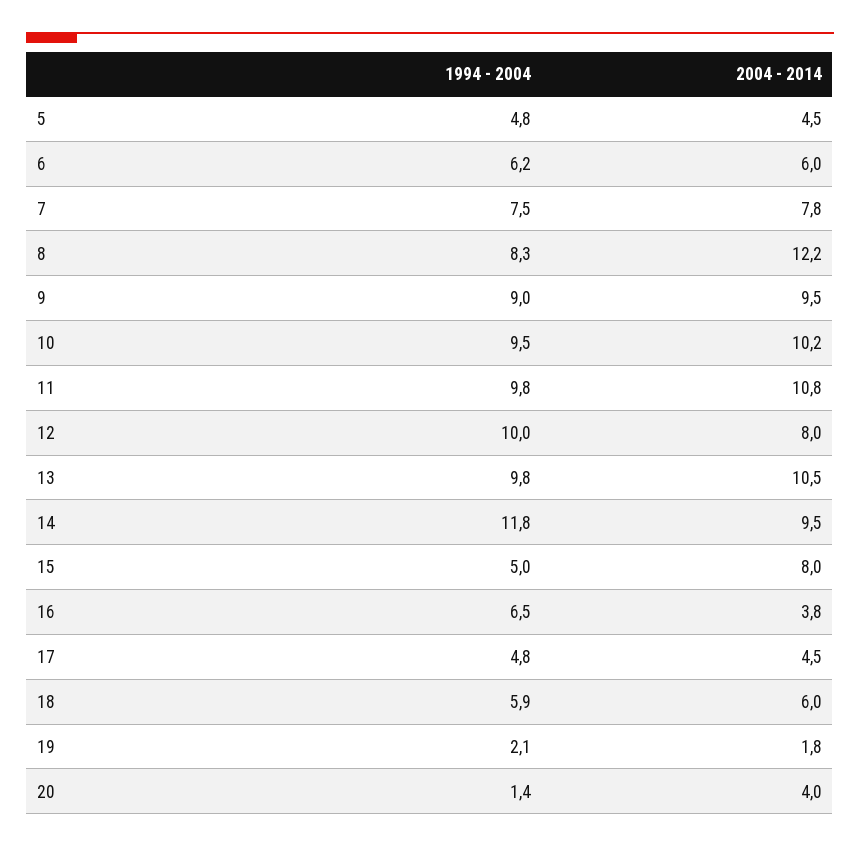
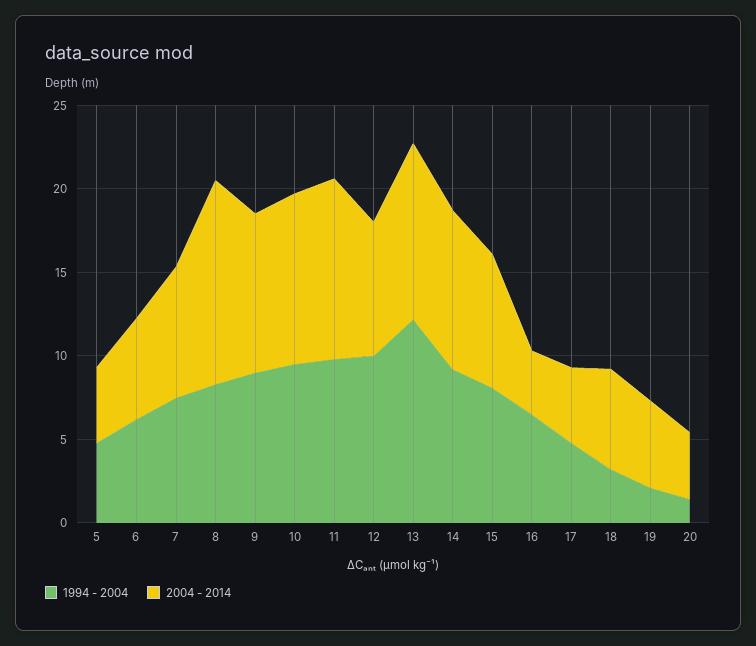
  {
    "1994 - 2004": {
      "5": 4.8,
      "6": 6.2,
      "7": 7.5,
      "8": 8.3,
      "9": 9,
      "10": 9.5,
      "11": 9.8,
      "12": 10,
-     "13": 9.8,
+     "13": 12,
-     "14": 11.8,
+     "14": 9,
-     "15": 5,
+     "15": 8,
      "16": 6.5,
      "17": 4.8,
-     "18": 5.9,
+     "18": 3,
      "19": 2.1,
      "20": 1.4
    },
    "2004 - 2014": {
      "5": 4.5,
      "6": 6,
      "7": 7.8,
      "8": 12.2,
      "9": 9.5,
      "10": 10.2,
      "11": 10.8,
      "12": 8,
      "13": 10.5,
      "14": 9.5,
      "15": 8,
      "16": 3.8,
      "17": 4.5,
      "18": 6,
-     "19": 1.8,
+     "19": 5,
      "20": 4
    }
  }

